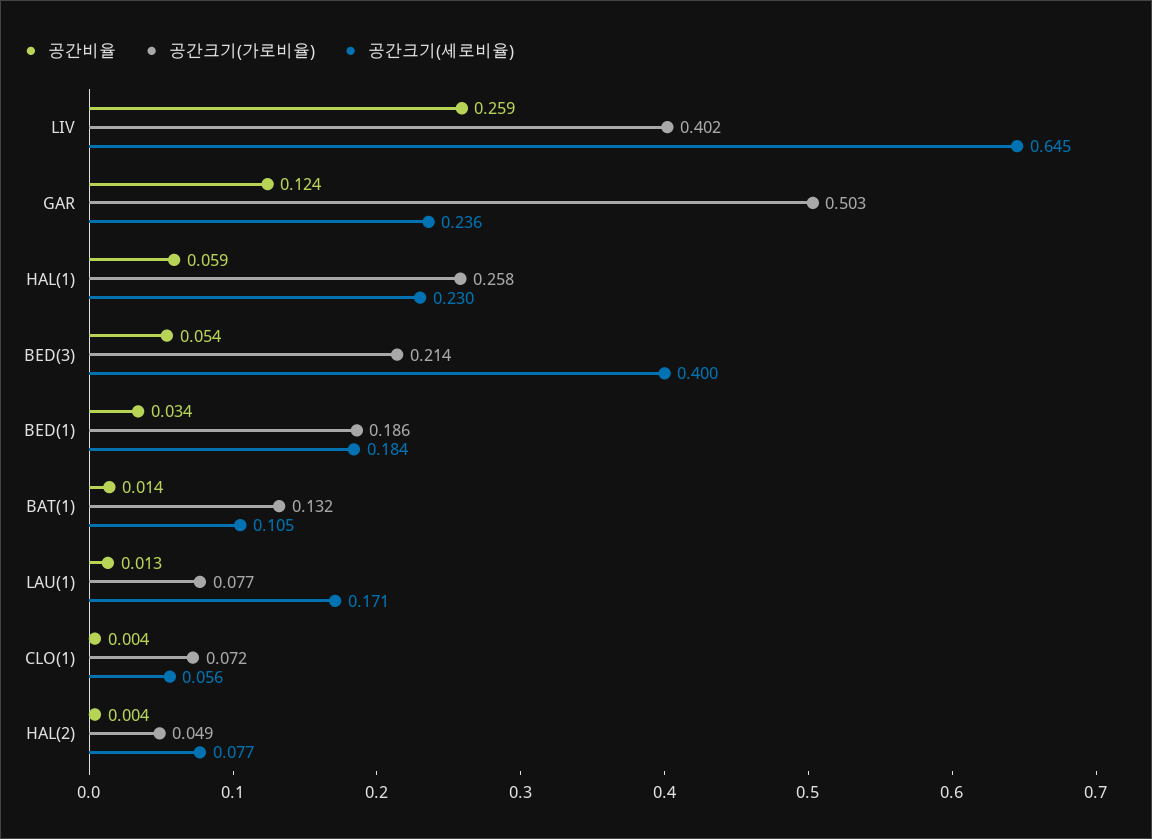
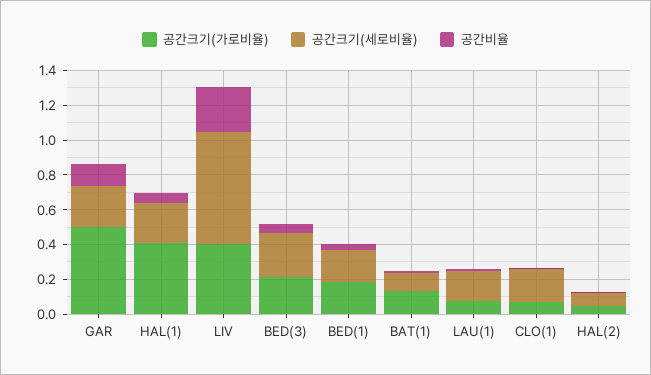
  {
    "공간비율": {
      "LIV": 0.259,
      "GAR": 0.124,
      "HAL(1)": 0.059,
      "BED(3)": 0.054,
      "BED(1)": 0.034,
      "BAT(1)": 0.014,
      "LAU(1)": 0.013,
      "CLO(1)": 0.004,
      "HAL(2)": 0.004
    },
    "공간크기(가로비율)": {
      "LIV": 0.402,
      "GAR": 0.503,
-     "HAL(1)": 0.258,
+     "HAL(1)": 0.4,
      "BED(3)": 0.214,
      "BED(1)": 0.186,
      "BAT(1)": 0.132,
      "LAU(1)": 0.077,
      "CLO(1)": 0.072,
      "HAL(2)": 0.049
    },
    "공간크기(세로비율)": {
      "LIV": 0.645,
      "GAR": 0.236,
      "HAL(1)": 0.23,
-     "BED(3)": 0.4,
+     "BED(3)": 0.25,
      "BED(1)": 0.184,
      "BAT(1)": 0.105,
      "LAU(1)": 0.171,
-     "CLO(1)": 0.056,
+     "CLO(1)": 0.2,
      "HAL(2)": 0.077
    }
  }

